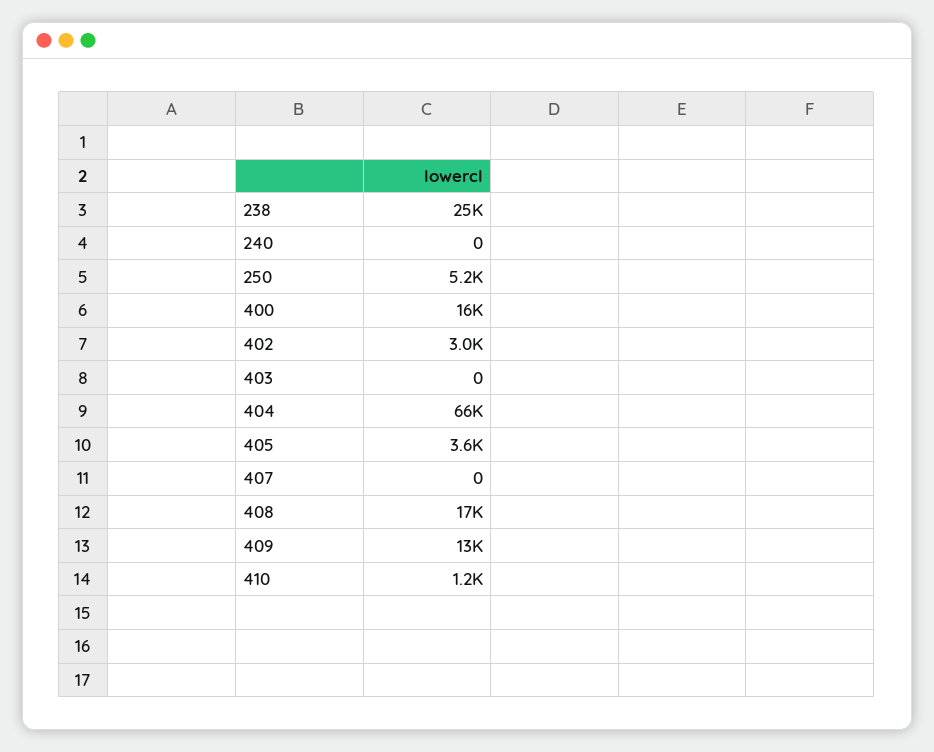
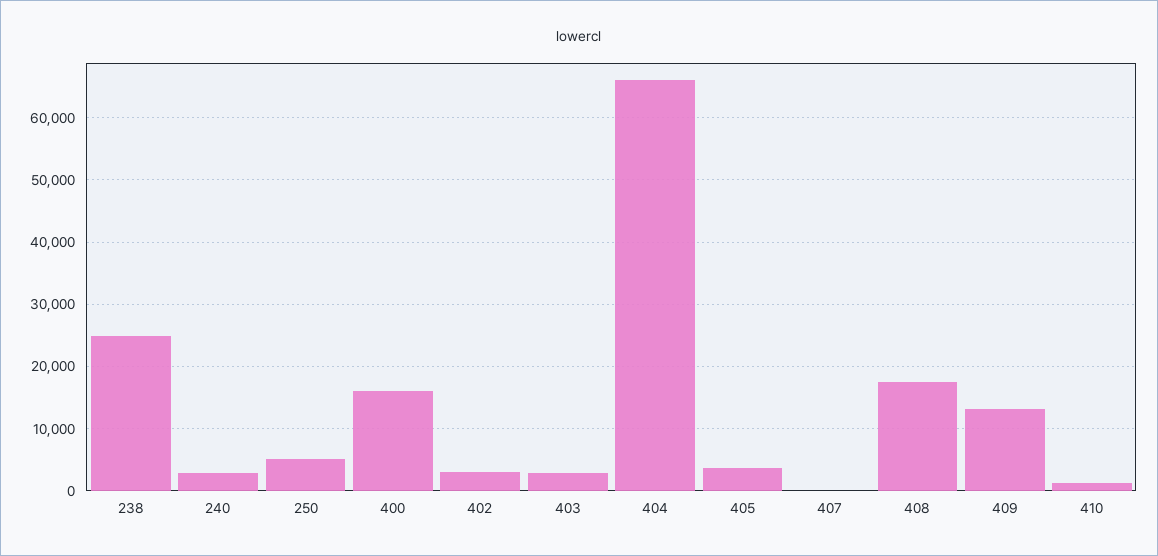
  {
    "238": 25000,
-   "240": 0,
+   "240": 3000,
    "250": 5200,
    "400": 16000,
    "402": 3000,
-   "403": 0,
+   "403": 3000,
    "404": 66000,
    "405": 3600,
    "407": 0,
    "408": 17000,
    "409": 13000,
    "410": 1200
  }

